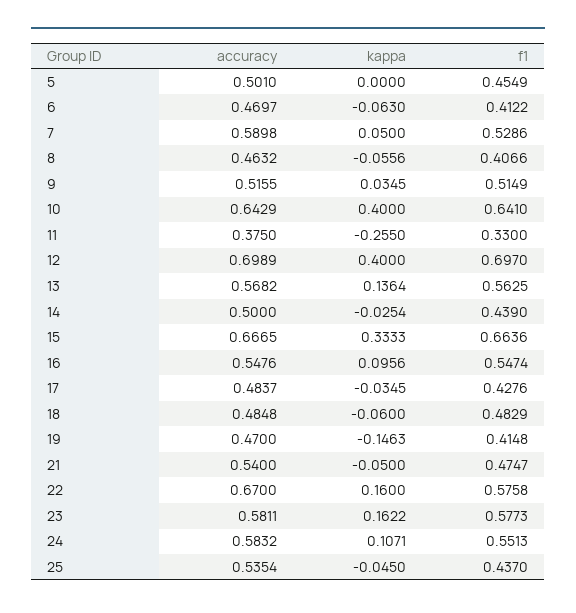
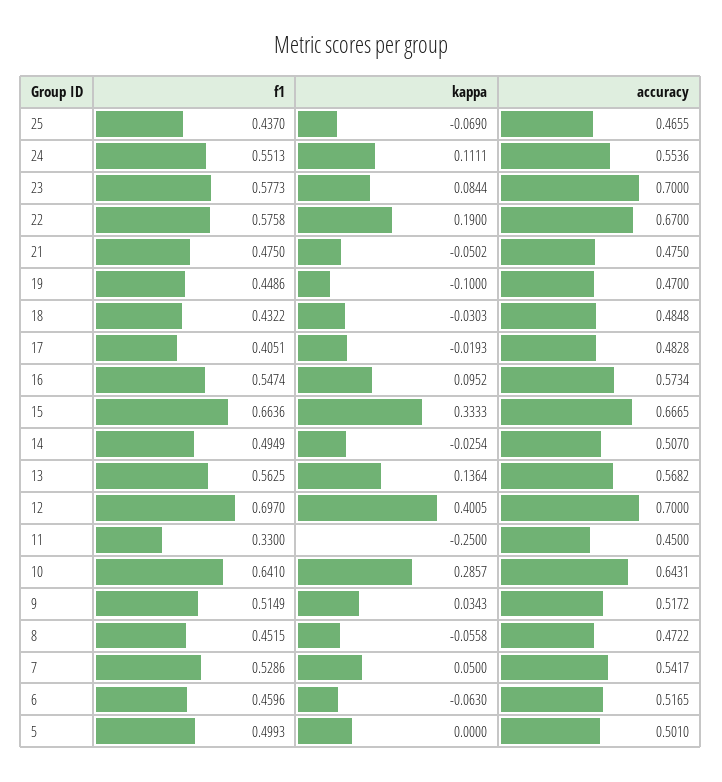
  {
    "accuracy": {
      "5": 0.501,
-     "6": 0.4697,
+     "6": 0.5165,
-     "7": 0.5898,
+     "7": 0.5417,
-     "8": 0.4632,
+     "8": 0.4722,
-     "9": 0.5155,
+     "9": 0.5172,
-     "10": 0.6429,
+     "10": 0.6431,
-     "11": 0.375,
+     "11": 0.45,
-     "12": 0.6989,
+     "12": 0.7,
      "13": 0.5682,
-     "14": 0.5,
+     "14": 0.507,
      "15": 0.6665,
-     "16": 0.5476,
+     "16": 0.5734,
-     "17": 0.4837,
+     "17": 0.4828,
      "18": 0.4848,
      "19": 0.47,
-     "21": 0.54,
+     "21": 0.475,
      "22": 0.67,
-     "23": 0.5811,
+     "23": 0.7,
-     "24": 0.5832,
+     "24": 0.5536,
-     "25": 0.5354
+     "25": 0.4655
    },
    "kappa": {
      "5": 0,
      "6": -0.063,
      "7": 0.05,
-     "8": -0.0556,
+     "8": -0.0558,
-     "9": 0.0345,
+     "9": 0.0343,
-     "10": 0.4,
+     "10": 0.2857,
-     "11": -0.255,
+     "11": -0.25,
-     "12": 0.4,
+     "12": 0.4005,
      "13": 0.1364,
      "14": -0.0254,
      "15": 0.3333,
-     "16": 0.0956,
+     "16": 0.0952,
-     "17": -0.0345,
+     "17": -0.0193,
-     "18": -0.06,
+     "18": -0.0303,
-     "19": -0.1463,
+     "19": -0.1,
-     "21": -0.05,
+     "21": -0.0502,
-     "22": 0.16,
+     "22": 0.19,
-     "23": 0.1622,
+     "23": 0.0844,
-     "24": 0.1071,
+     "24": 0.1111,
-     "25": -0.045
+     "25": -0.069
    },
    "f1": {
-     "5": 0.4549,
+     "5": 0.4993,
-     "6": 0.4122,
+     "6": 0.4596,
      "7": 0.5286,
-     "8": 0.4066,
+     "8": 0.4515,
      "9": 0.5149,
      "10": 0.641,
      "11": 0.33,
      "12": 0.697,
      "13": 0.5625,
-     "14": 0.439,
+     "14": 0.4949,
      "15": 0.6636,
      "16": 0.5474,
-     "17": 0.4276,
+     "17": 0.4051,
-     "18": 0.4829,
+     "18": 0.4322,
-     "19": 0.4148,
+     "19": 0.4486,
-     "21": 0.4747,
+     "21": 0.475,
      "22": 0.5758,
      "23": 0.5773,
      "24": 0.5513,
      "25": 0.437
    }
  }

